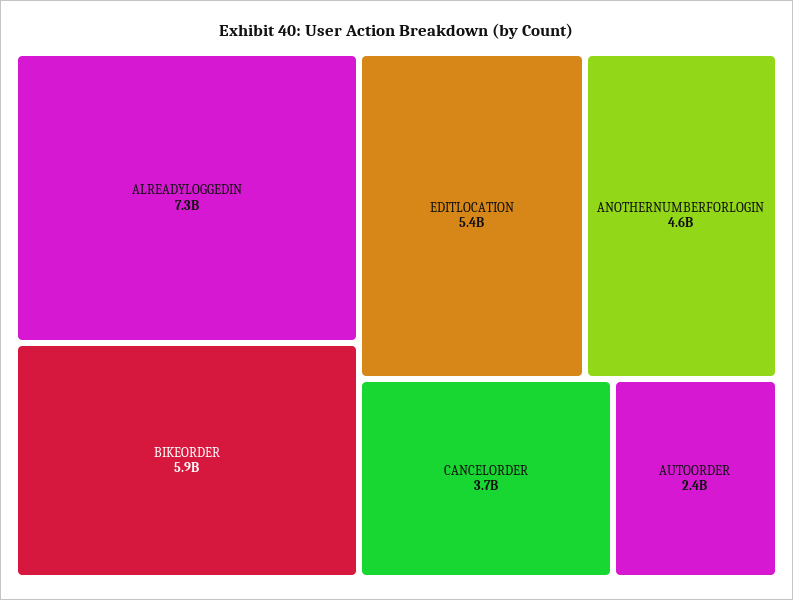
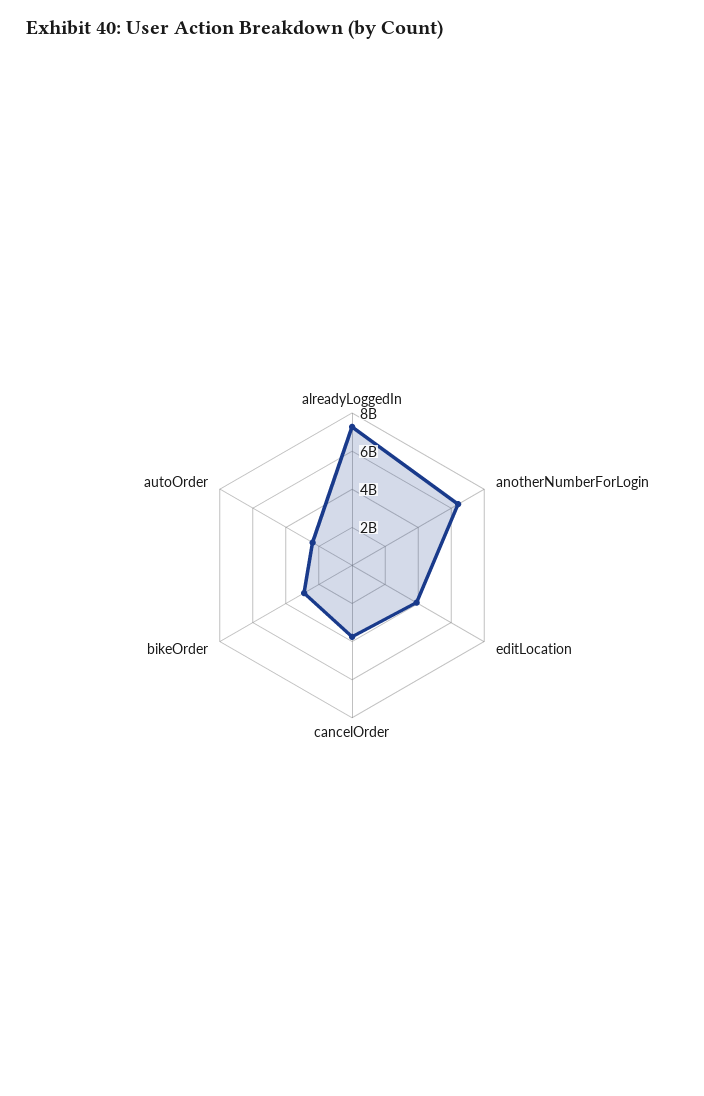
  {
    "ALREADYLOGGEDIN": 7300000000,
-   "BIKEORDER": 5900000000,
+   "BIKEORDER": 3000000000,
-   "EDITLOCATION": 5400000000,
+   "EDITLOCATION": 4000000000,
-   "ANOTHERNUMBERFORLOGIN": 4600000000,
+   "ANOTHERNUMBERFORLOGIN": 6500000000,
    "CANCELORDER": 3700000000,
    "AUTOORDER": 2400000000
  }

